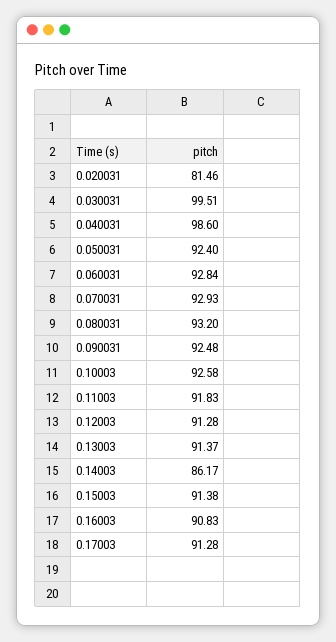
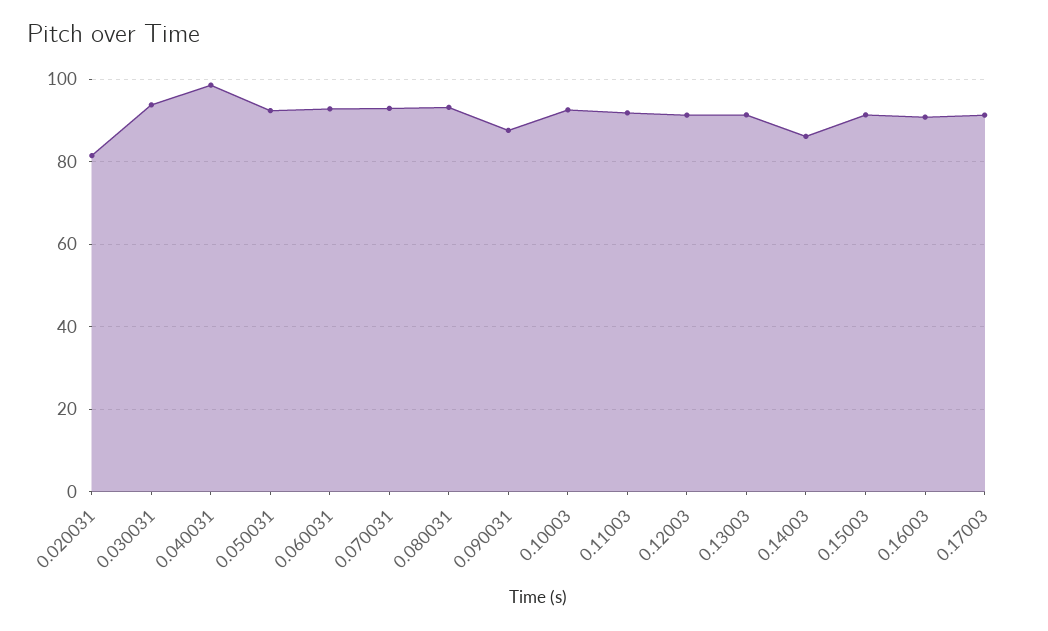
  {
    "0.020031": 81.46,
-   "0.030031": 99.51,
+   "0.030031": 94,
    "0.040031": 98.6,
    "0.050031": 92.4,
    "0.060031": 92.84,
    "0.070031": 92.93,
    "0.080031": 93.2,
-   "0.090031": 92.48,
+   "0.090031": 88,
    "0.10003": 92.58,
    "0.11003": 91.83,
    "0.12003": 91.28,
    "0.13003": 91.37,
    "0.14003": 86.17,
    "0.15003": 91.38,
    "0.16003": 90.83,
    "0.17003": 91.28
  }

